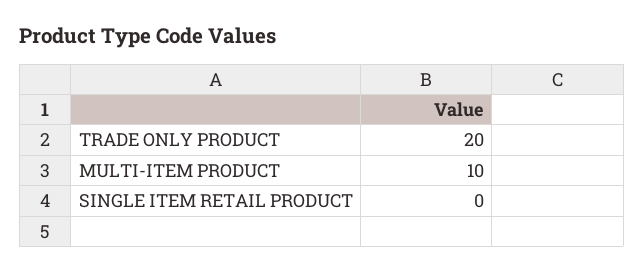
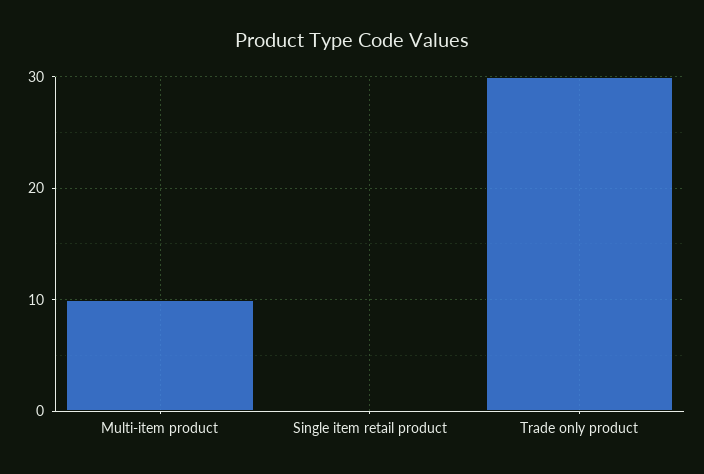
  {
-   "TRADE ONLY PRODUCT": 20,
+   "TRADE ONLY PRODUCT": 30,
    "MULTI-ITEM PRODUCT": 10,
    "SINGLE ITEM RETAIL PRODUCT": 0
  }

